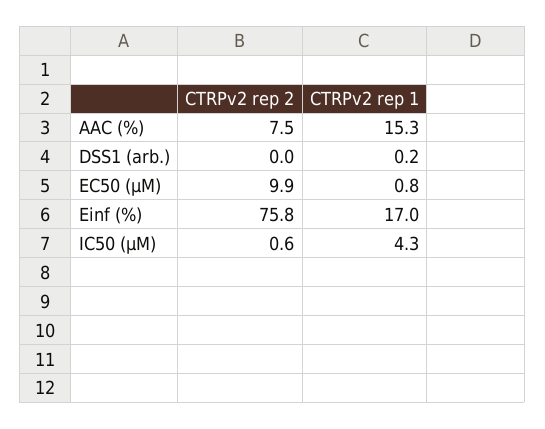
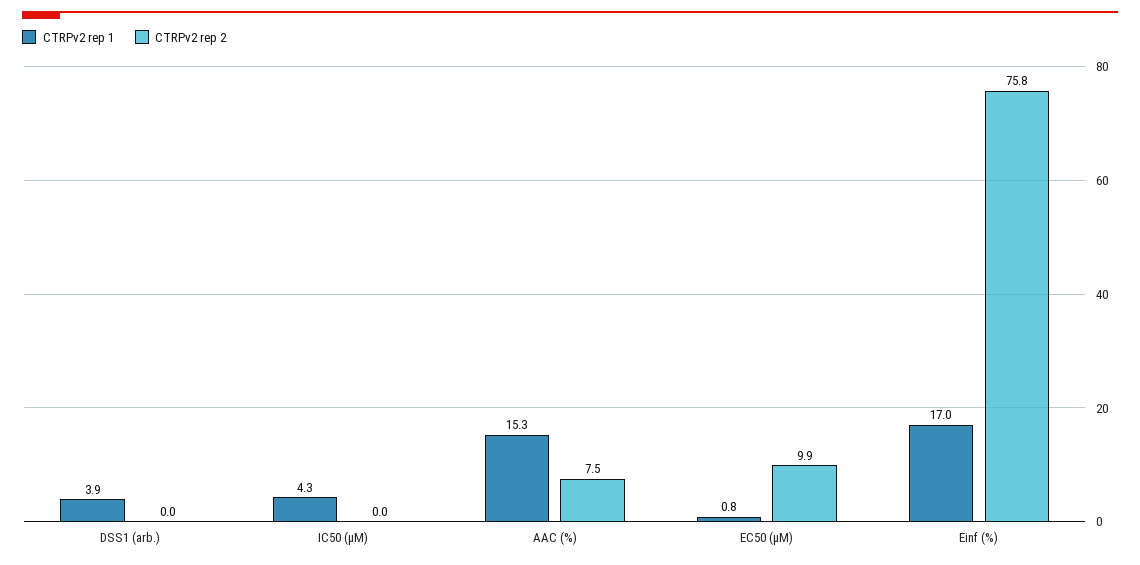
  {
    "CTRPv2 rep 2": {
      "AAC (%)": 7.5,
      "DSS1 (arb.)": 0,
      "EC50 (µM)": 9.9,
      "Einf (%)": 75.8,
-     "IC50 (µM)": 0.6
+     "IC50 (µM)": 0
    },
    "CTRPv2 rep 1": {
      "AAC (%)": 15.3,
-     "DSS1 (arb.)": 0.2,
+     "DSS1 (arb.)": 3.9,
      "EC50 (µM)": 0.8,
      "Einf (%)": 17,
      "IC50 (µM)": 4.3
    }
  }

